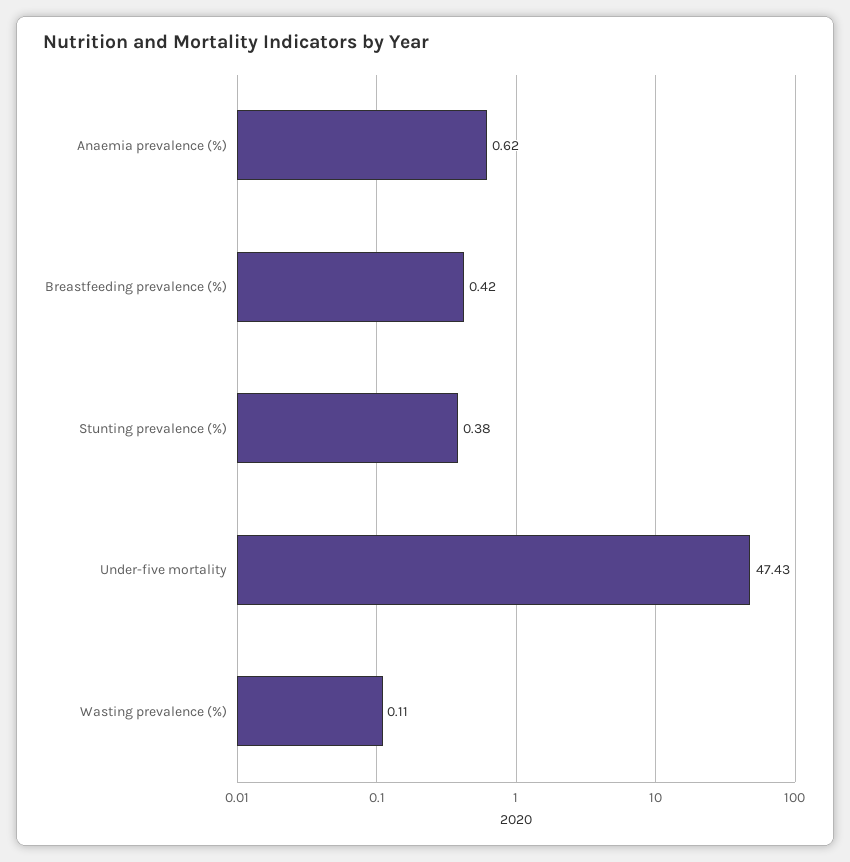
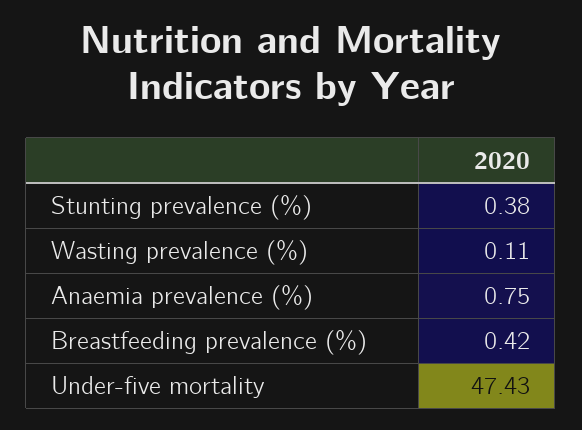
  {
-   "Anaemia prevalence (%)": 0.62,
+   "Anaemia prevalence (%)": 0.75,
    "Breastfeeding prevalence (%)": 0.42,
    "Stunting prevalence (%)": 0.38,
    "Under-five mortality": 47.43,
    "Wasting prevalence (%)": 0.11
  }

